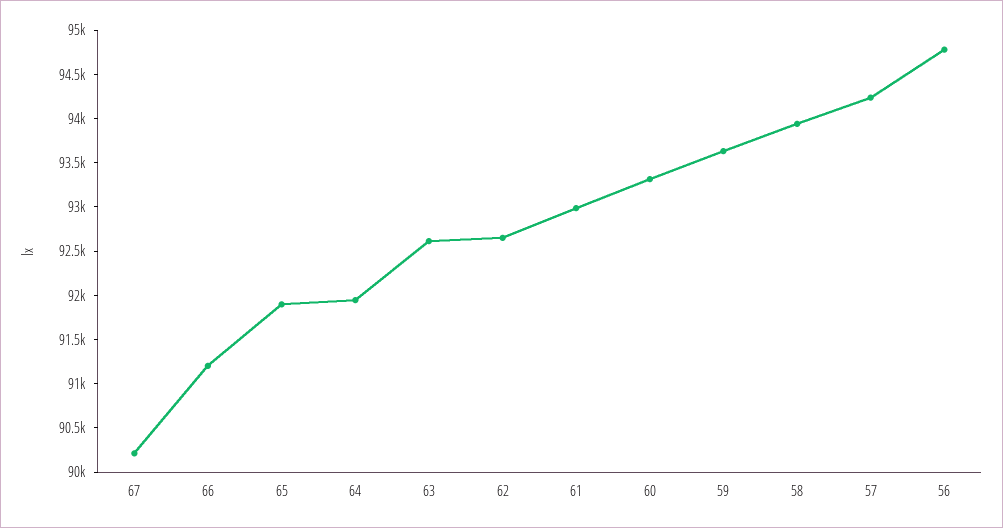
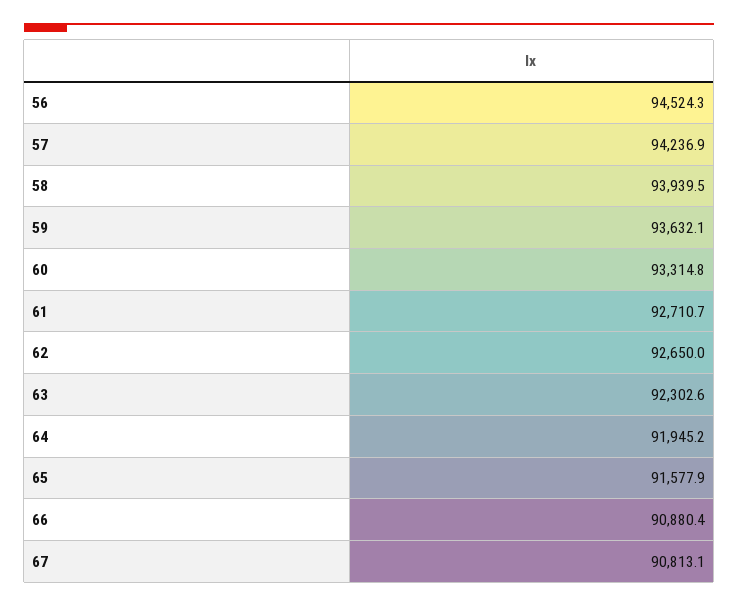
  {
-   "67": 90200,
+   "67": 90813.1,
-   "66": 91200,
+   "66": 90880.4,
-   "65": 91900,
+   "65": 91577.9,
    "64": 91945.2,
-   "63": 92600,
+   "63": 92302.6,
    "62": 92650,
-   "61": 93000,
+   "61": 92710.7,
    "60": 93314.8,
    "59": 93632.1,
    "58": 93939.5,
    "57": 94236.9,
-   "56": 94800
+   "56": 94524.3
  }

